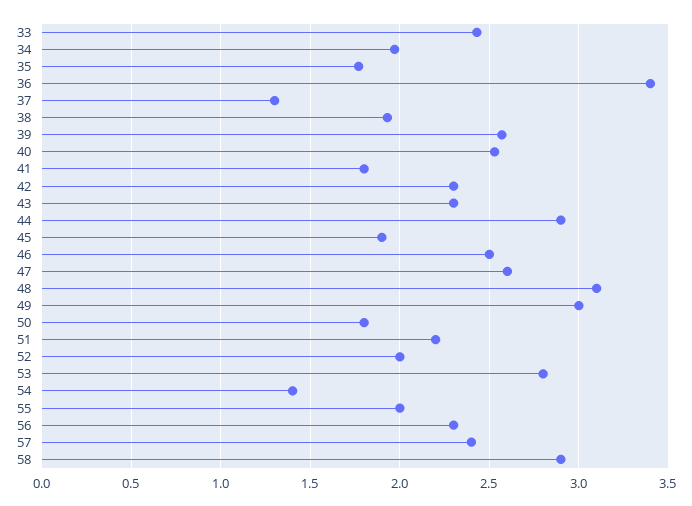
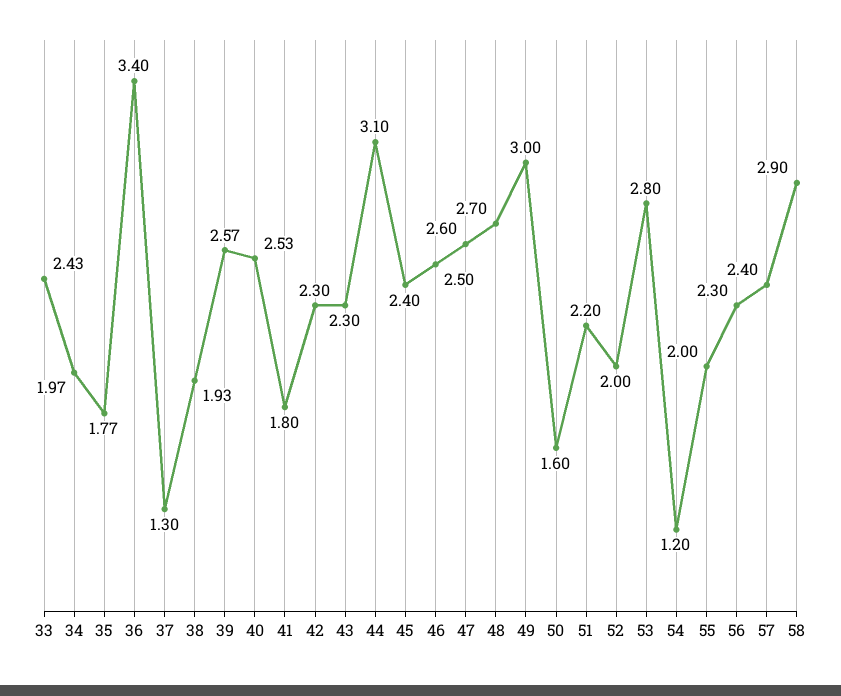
  {
    "33": 2.43,
    "34": 1.97,
    "35": 1.77,
    "36": 3.4,
    "37": 1.3,
    "38": 1.93,
    "39": 2.57,
    "40": 2.53,
    "41": 1.8,
    "42": 2.3,
    "43": 2.3,
-   "44": 2.9,
+   "44": 3.1,
-   "45": 1.9,
+   "45": 2.4,
    "46": 2.5,
    "47": 2.6,
-   "48": 3.1,
+   "48": 2.7,
    "49": 3,
-   "50": 1.8,
+   "50": 1.6,
    "51": 2.2,
    "52": 2,
    "53": 2.8,
-   "54": 1.4,
+   "54": 1.2,
    "55": 2,
    "56": 2.3,
    "57": 2.4,
    "58": 2.9
  }

